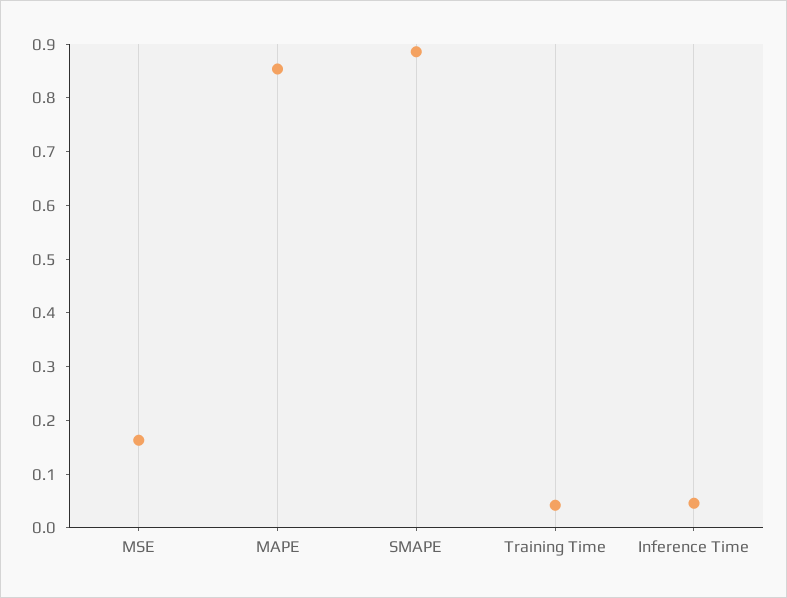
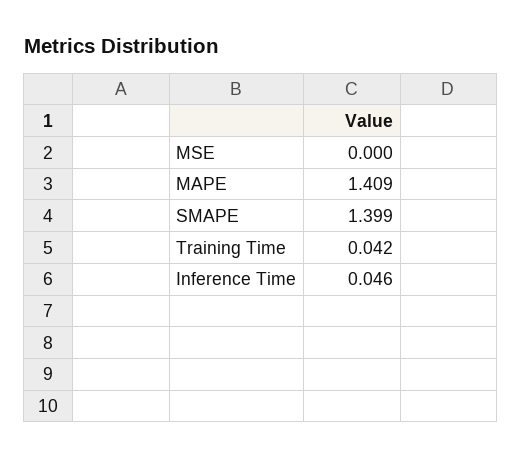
  {
-   "MSE": 0.16,
+   "MSE": 0,
-   "MAPE": 0.86,
+   "MAPE": 1.409,
-   "SMAPE": 0.88,
+   "SMAPE": 1.399,
    "Training Time": 0.042,
    "Inference Time": 0.046
  }

